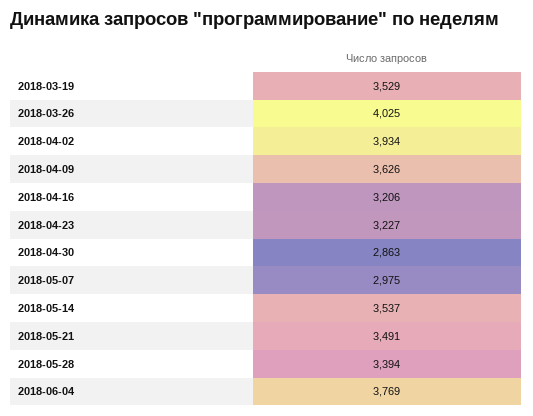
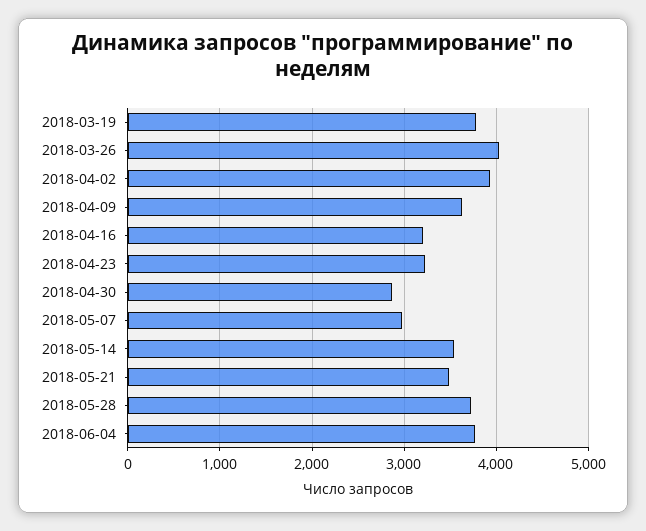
  {
-   "2018-03-19": 3529,
+   "2018-03-19": 3800,
    "2018-03-26": 4025,
    "2018-04-02": 3934,
    "2018-04-09": 3626,
    "2018-04-16": 3206,
    "2018-04-23": 3227,
    "2018-04-30": 2863,
    "2018-05-07": 2975,
    "2018-05-14": 3537,
    "2018-05-21": 3491,
-   "2018-05-28": 3394,
+   "2018-05-28": 3700,
    "2018-06-04": 3769
  }

